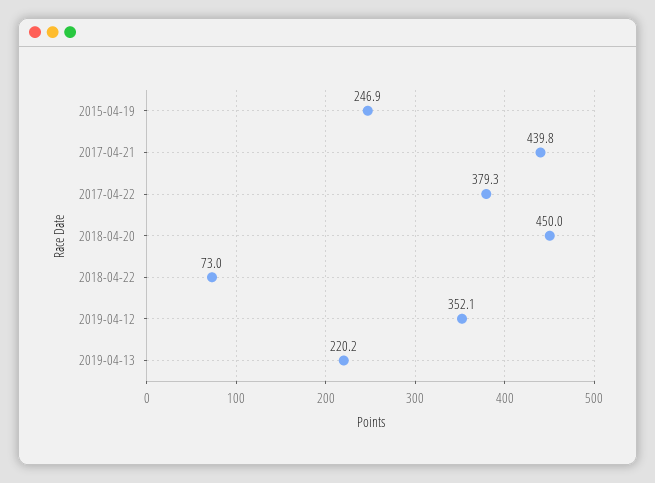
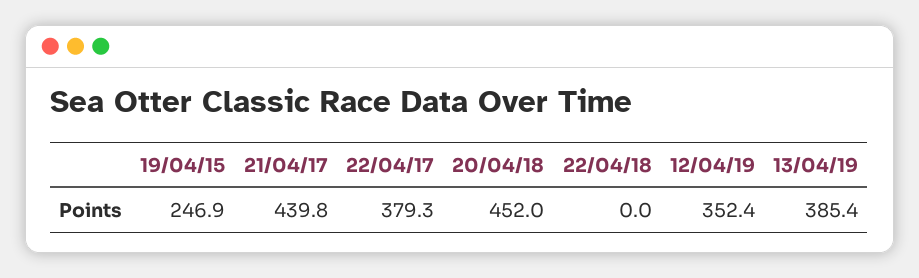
  {
    "2015-04-19": 246.9,
    "2017-04-21": 439.8,
    "2017-04-22": 379.3,
-   "2018-04-20": 450,
+   "2018-04-20": 452,
-   "2018-04-22": 73,
+   "2018-04-22": 0,
-   "2019-04-12": 352.1,
+   "2019-04-12": 352.4,
-   "2019-04-13": 220.2
+   "2019-04-13": 385.4
  }

